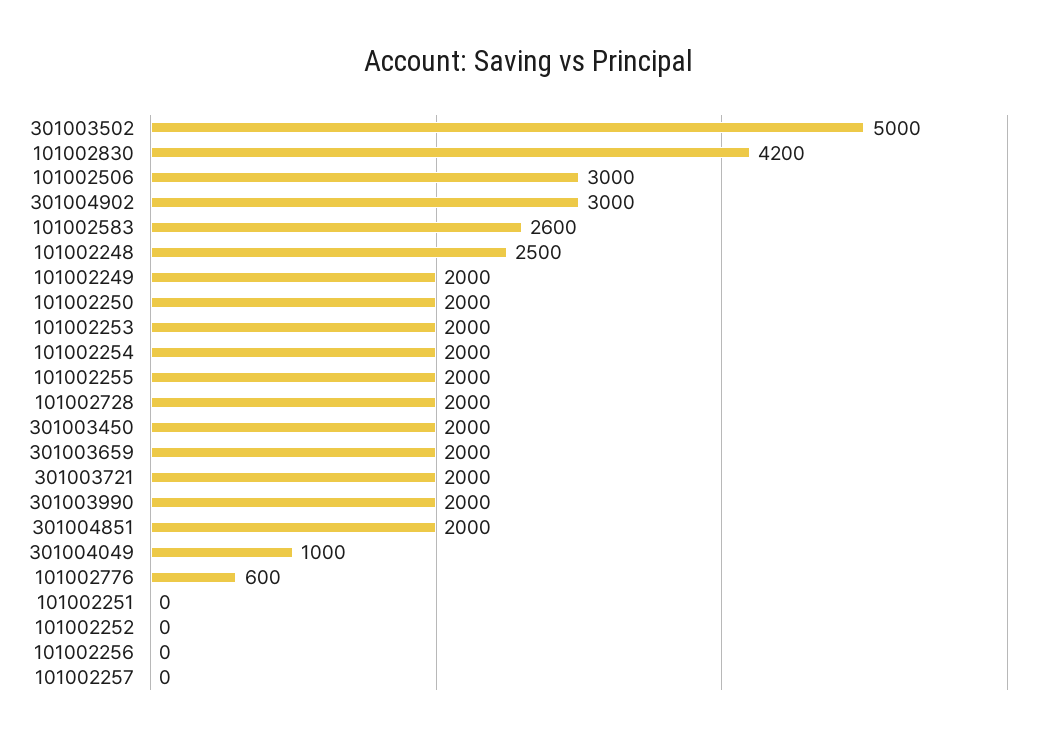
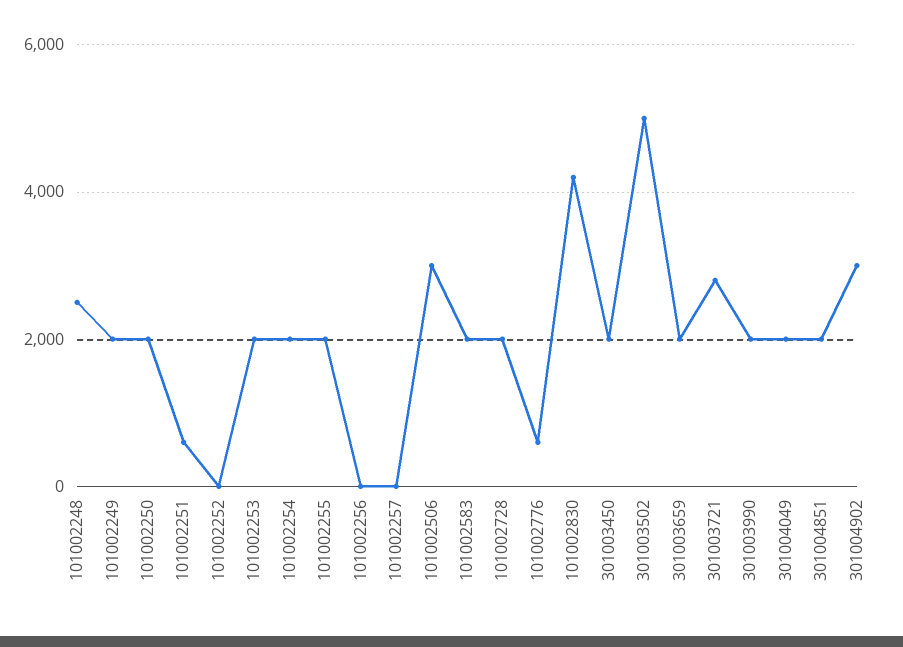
  {
    "301003502": 5000,
    "101002830": 4200,
    "101002506": 3000,
    "301004902": 3000,
-   "101002583": 2600,
+   "101002583": 2000,
    "101002248": 2500,
    "101002249": 2000,
    "101002250": 2000,
    "101002253": 2000,
    "101002254": 2000,
    "101002255": 2000,
    "101002728": 2000,
    "301003450": 2000,
    "301003659": 2000,
-   "301003721": 2000,
+   "301003721": 2800,
    "301003990": 2000,
    "301004851": 2000,
-   "301004049": 1000,
+   "301004049": 2000,
    "101002776": 600,
-   "101002251": 0,
+   "101002251": 600,
    "101002252": 0,
    "101002256": 0,
    "101002257": 0
  }

